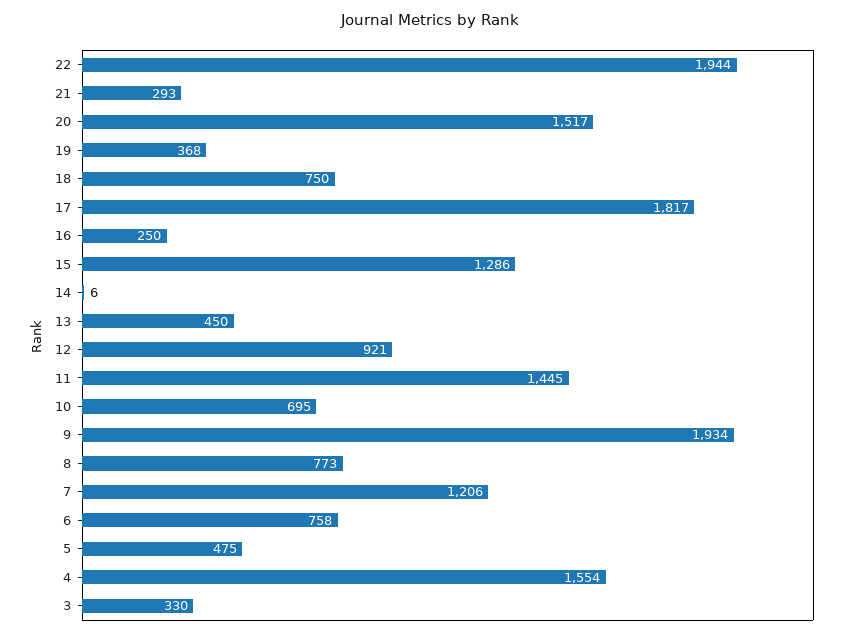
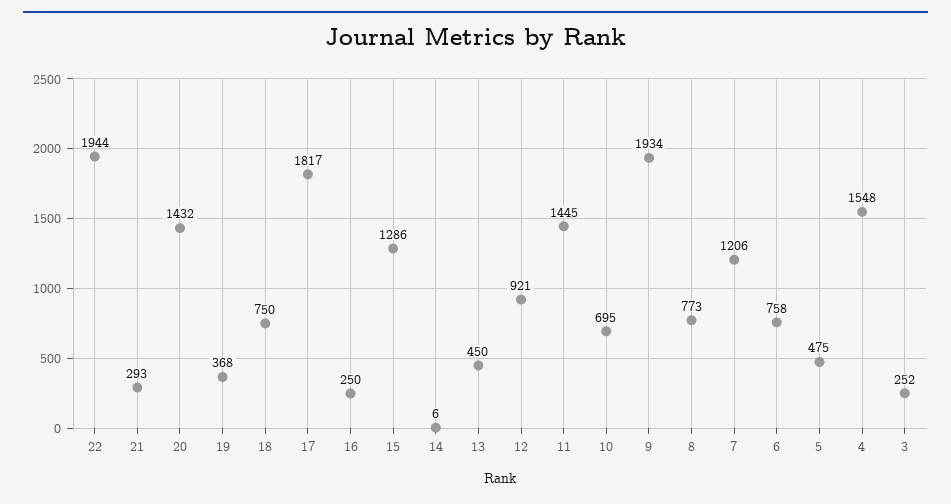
  {
    "22": 1944,
    "21": 293,
-   "20": 1517,
+   "20": 1432,
    "19": 368,
    "18": 750,
    "17": 1817,
    "16": 250,
    "15": 1286,
    "14": 6,
    "13": 450,
    "12": 921,
    "11": 1445,
    "10": 695,
    "9": 1934,
    "8": 773,
    "7": 1206,
    "6": 758,
    "5": 475,
-   "4": 1554,
+   "4": 1548,
-   "3": 330
+   "3": 252
  }

